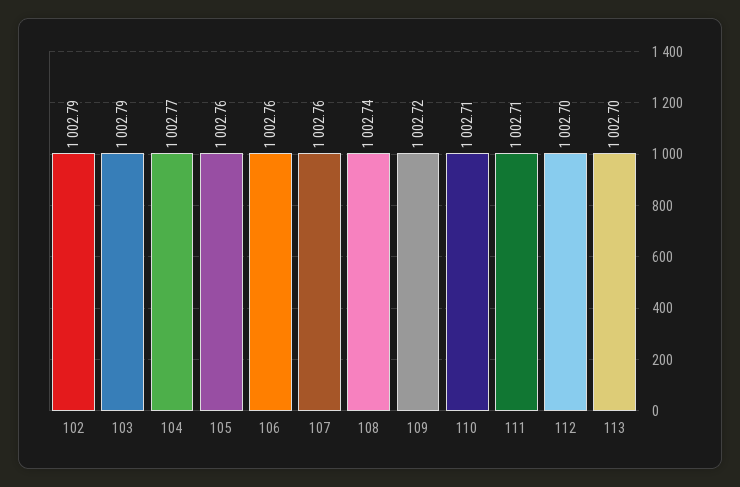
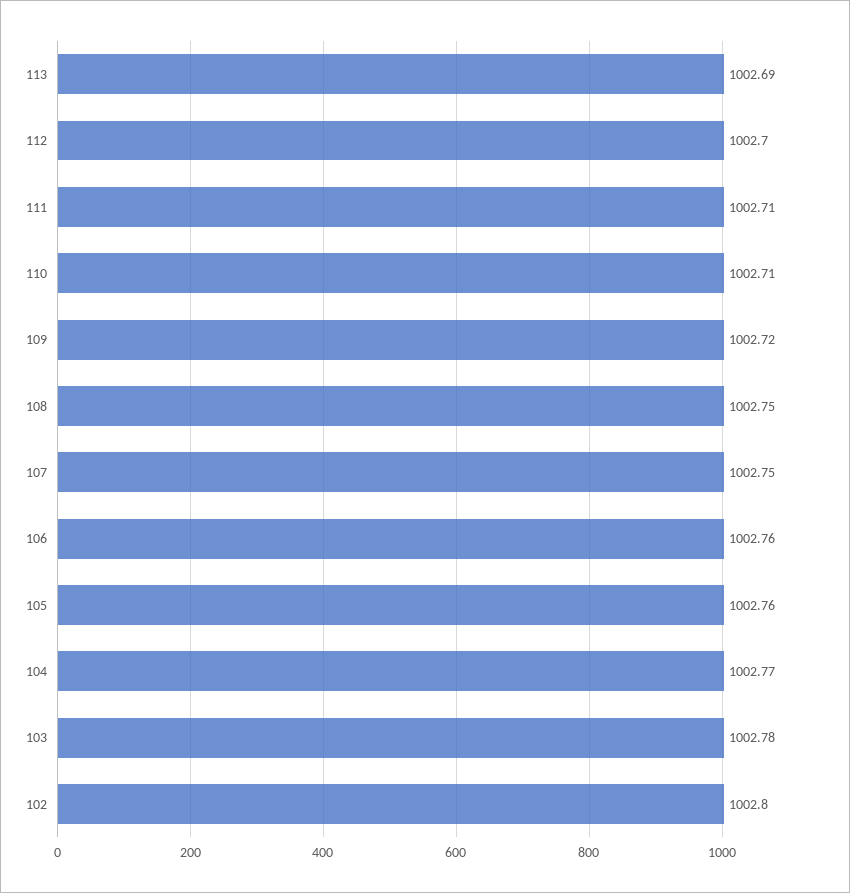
  {
-   "102": 1002.79,
+   "102": 1002.8,
-   "103": 1002.79,
+   "103": 1002.78,
    "104": 1002.77,
    "105": 1002.76,
    "106": 1002.76,
-   "107": 1002.76,
+   "107": 1002.75,
-   "108": 1002.74,
+   "108": 1002.75,
    "109": 1002.72,
    "110": 1002.71,
    "111": 1002.71,
    "112": 1002.7,
-   "113": 1002.7
+   "113": 1002.69
  }

